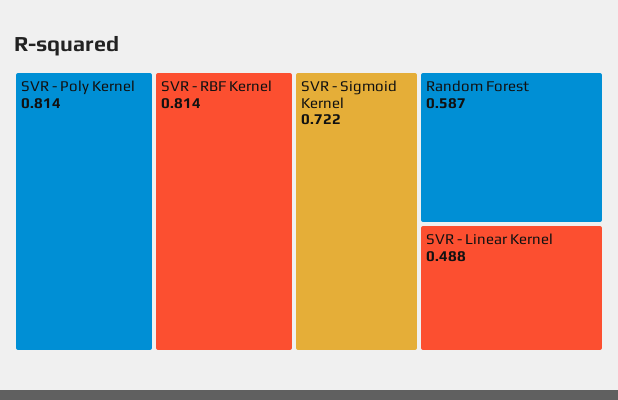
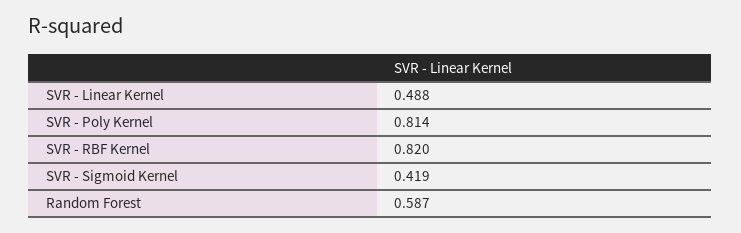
  {
    "SVR - Poly Kernel": 0.814,
-   "SVR - RBF Kernel": 0.814,
+   "SVR - RBF Kernel": 0.82,
-   "SVR - Sigmoid Kernel": 0.722,
+   "SVR - Sigmoid Kernel": 0.419,
    "Random Forest": 0.587,
    "SVR - Linear Kernel": 0.488
  }

